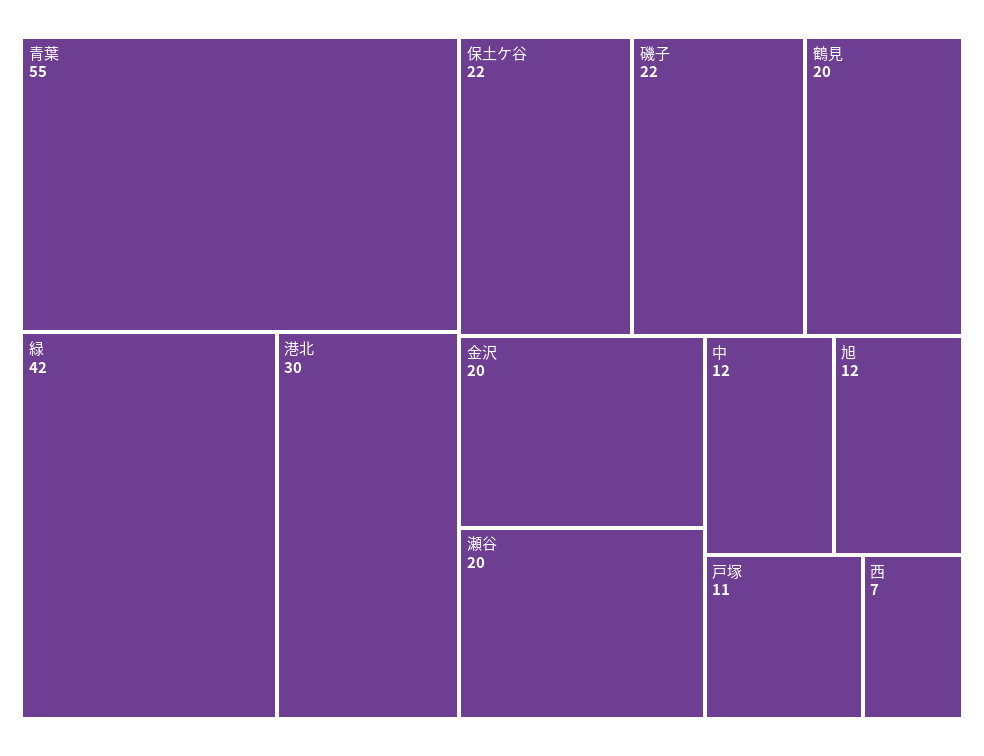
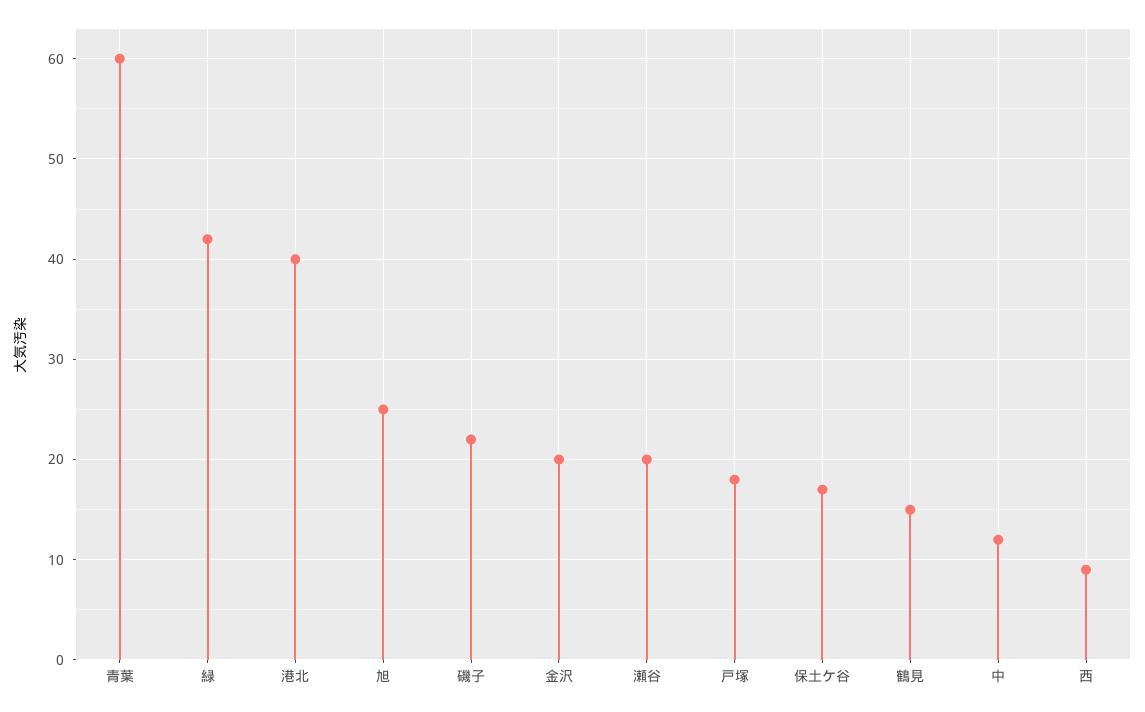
  {
-   "青葉": 55,
+   "青葉": 60,
    "緑": 42,
-   "港北": 30,
+   "港北": 40,
-   "保土ケ谷": 22,
+   "保土ケ谷": 17,
    "磯子": 22,
-   "鶴見": 20,
+   "鶴見": 15,
    "金沢": 20,
    "瀬谷": 20,
    "中": 12,
-   "旭": 12,
+   "旭": 25,
-   "戸塚": 11,
+   "戸塚": 18,
-   "西": 7
+   "西": 9
  }

